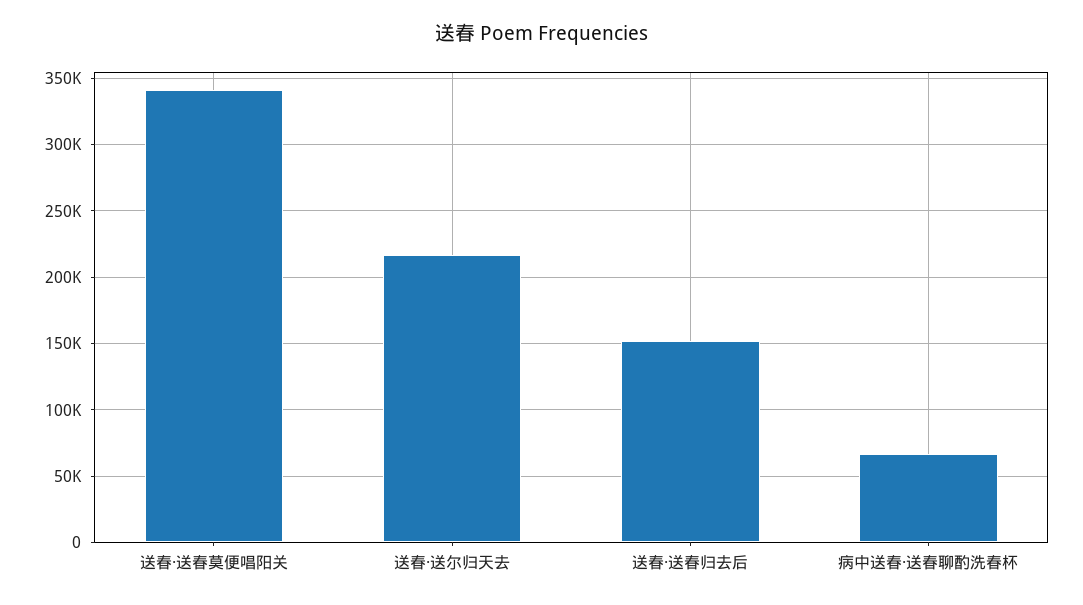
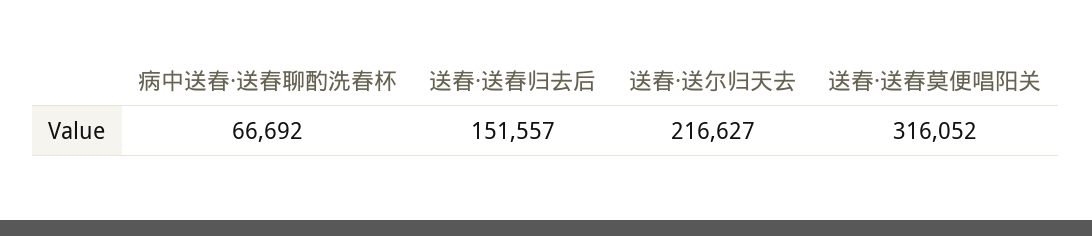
  {
-   "送春·送春莫便唱阳关": 340000,
+   "送春·送春莫便唱阳关": 316052,
    "送春·送尔归天去": 216627,
    "送春·送春归去后": 151557,
    "病中送春·送春聊酌洗春杯": 66692
  }

